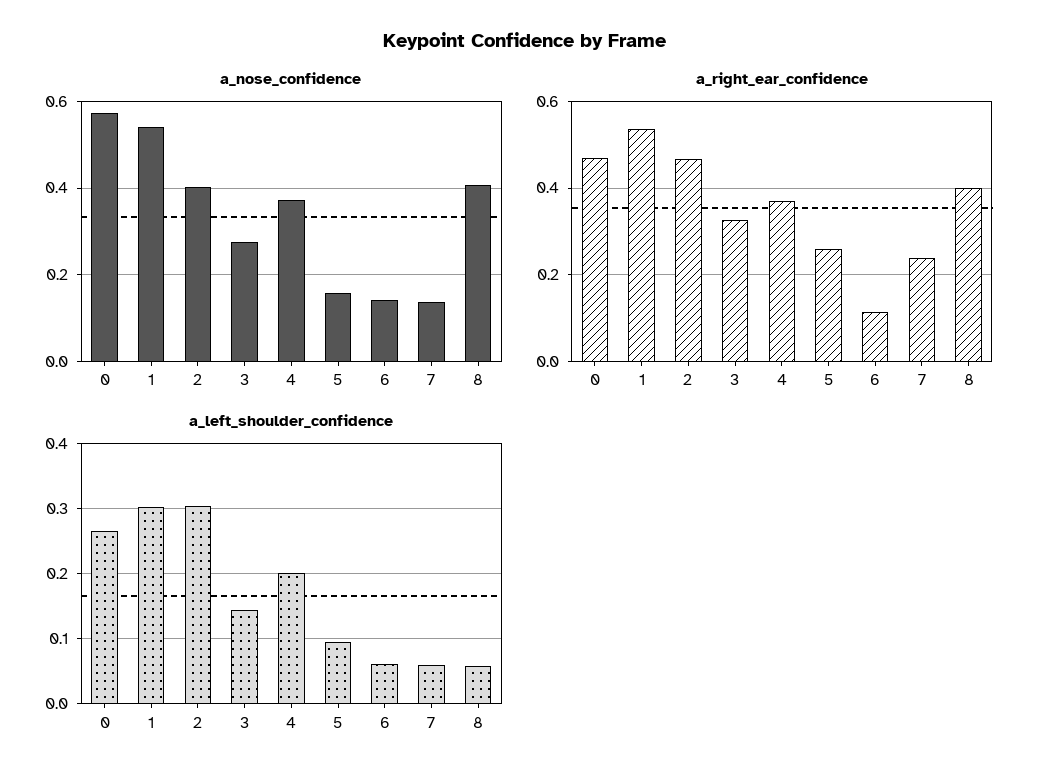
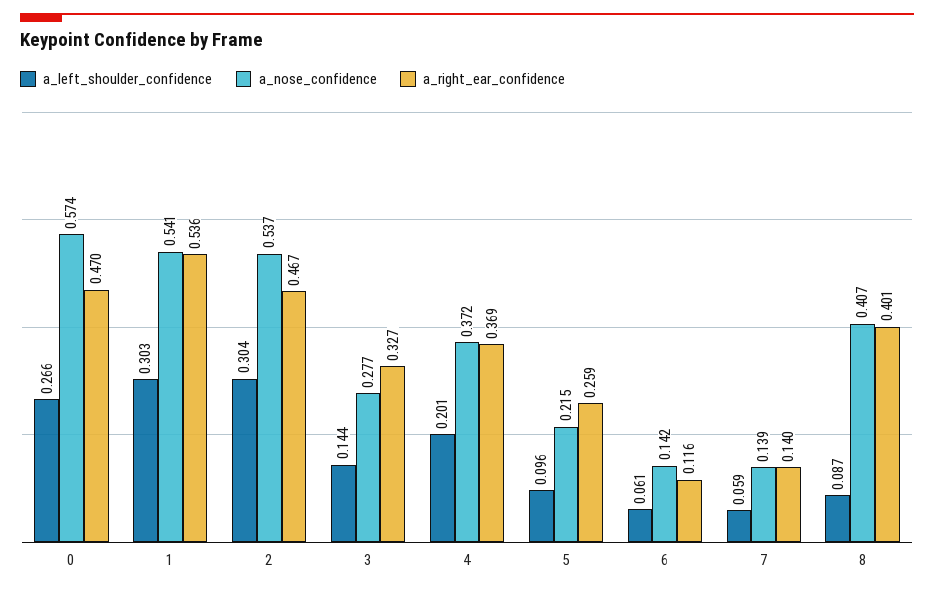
  {
    "a_nose_confidence": {
      "0": 0.574,
      "1": 0.541,
-     "2": 0.4,
+     "2": 0.537,
      "3": 0.277,
      "4": 0.372,
-     "5": 0.16,
+     "5": 0.215,
      "6": 0.142,
      "7": 0.139,
      "8": 0.407
    },
    "a_right_ear_confidence": {
      "0": 0.47,
      "1": 0.536,
      "2": 0.467,
      "3": 0.327,
      "4": 0.369,
      "5": 0.259,
      "6": 0.116,
-     "7": 0.24,
+     "7": 0.14,
      "8": 0.401
    },
    "a_left_shoulder_confidence": {
      "0": 0.266,
      "1": 0.303,
      "2": 0.304,
      "3": 0.144,
      "4": 0.201,
      "5": 0.096,
      "6": 0.061,
      "7": 0.059,
-     "8": 0.06
+     "8": 0.087
    }
  }

